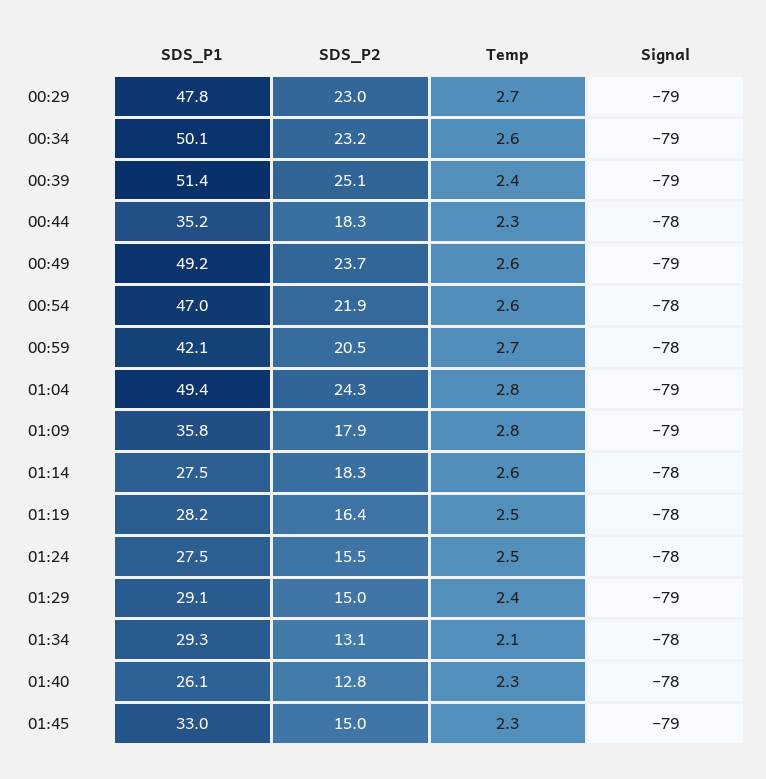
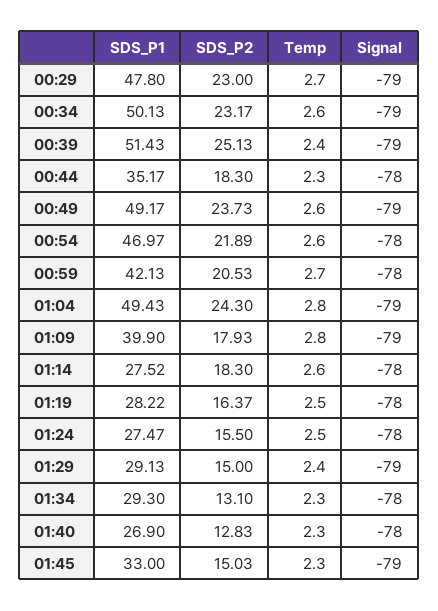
  {
    "SDS_P1": {
      "00:29": 47.8,
      "00:34": 50.13,
      "00:39": 51.43,
      "00:44": 35.17,
      "00:49": 49.17,
      "00:54": 46.97,
      "00:59": 42.13,
      "01:04": 49.43,
-     "01:09": 35.8,
+     "01:09": 39.9,
      "01:14": 27.52,
      "01:19": 28.22,
      "01:24": 27.47,
      "01:29": 29.13,
      "01:34": 29.3,
-     "01:40": 26.1,
+     "01:40": 26.9,
      "01:45": 33
    },
    "SDS_P2": {
      "00:29": 23,
      "00:34": 23.17,
      "00:39": 25.13,
      "00:44": 18.3,
      "00:49": 23.73,
      "00:54": 21.89,
      "00:59": 20.53,
      "01:04": 24.3,
      "01:09": 17.93,
      "01:14": 18.3,
      "01:19": 16.37,
      "01:24": 15.5,
      "01:29": 15,
      "01:34": 13.1,
      "01:40": 12.83,
      "01:45": 15.03
    },
    "Temp": {
      "00:29": 2.7,
      "00:34": 2.6,
      "00:39": 2.4,
      "00:44": 2.3,
      "00:49": 2.6,
      "00:54": 2.6,
      "00:59": 2.7,
      "01:04": 2.8,
      "01:09": 2.8,
      "01:14": 2.6,
      "01:19": 2.5,
      "01:24": 2.5,
      "01:29": 2.4,
-     "01:34": 2.1,
+     "01:34": 2.3,
      "01:40": 2.3,
      "01:45": 2.3
    },
    "Signal": {
      "00:29": -79,
      "00:34": -79,
      "00:39": -79,
      "00:44": -78,
      "00:49": -79,
      "00:54": -78,
      "00:59": -78,
      "01:04": -79,
      "01:09": -79,
      "01:14": -78,
      "01:19": -78,
      "01:24": -78,
      "01:29": -79,
      "01:34": -78,
      "01:40": -78,
      "01:45": -79
    }
  }

